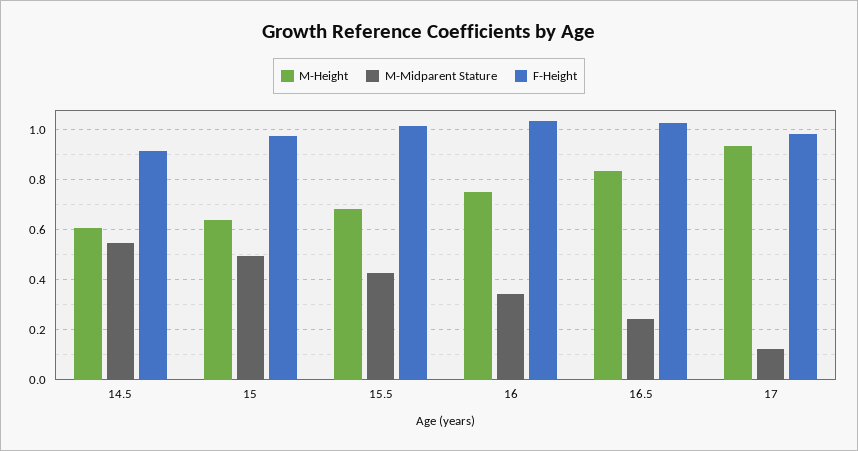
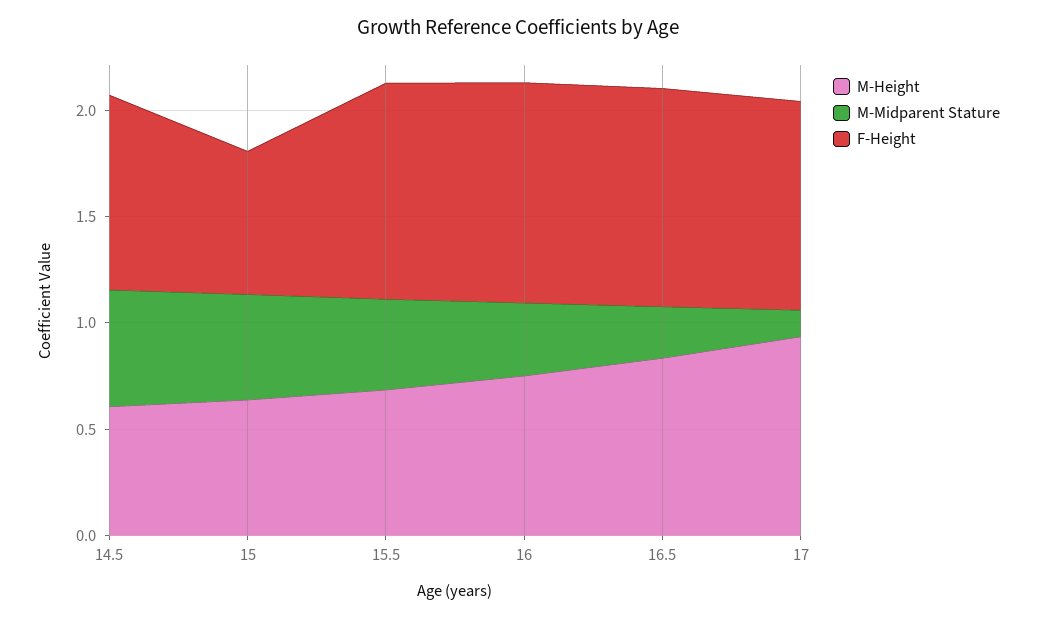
  {
    "M-Height": {
      "14.5": 0.6,
      "15": 0.65,
      "15.5": 0.675,
      "16": 0.75,
      "16.5": 0.825,
      "17": 0.925
    },
    "M-Midparent Stature": {
      "14.5": 0.55,
      "15": 0.5,
      "15.5": 0.425,
      "16": 0.35,
      "16.5": 0.25,
      "17": 0.125
    },
    "F-Height": {
      "14.5": 0.925,
-     "15": 0.975,
+     "15": 0.7,
      "15.5": 1.025,
      "16": 1.025,
      "16.5": 1.025,
      "17": 0.975
    }
  }

